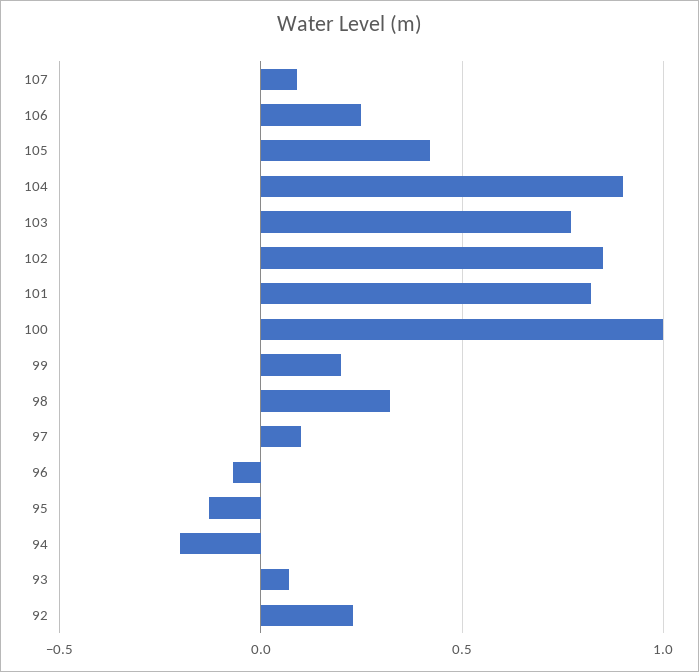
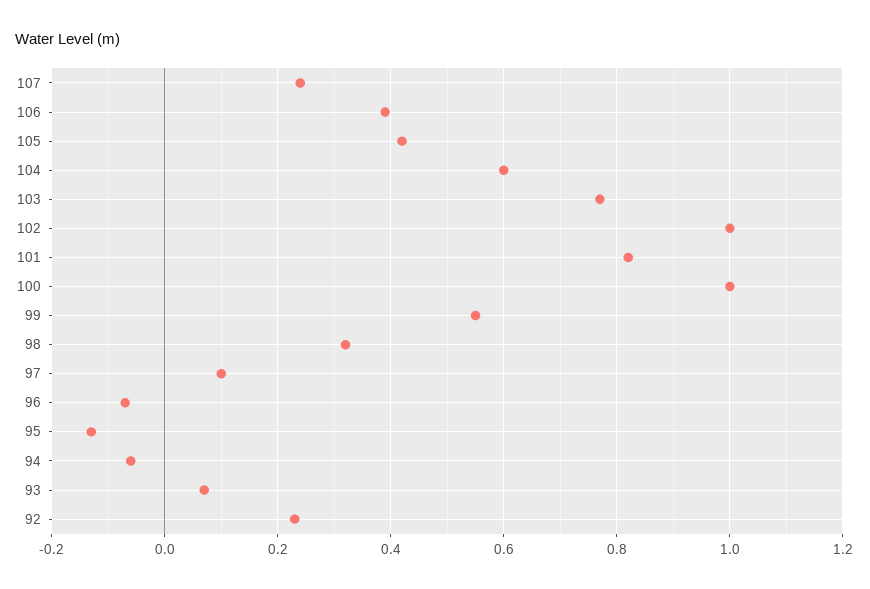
  {
-   "107": 0.1,
+   "107": 0.25,
-   "106": 0.25,
+   "106": 0.4,
    "105": 0.4,
-   "104": 0.9,
+   "104": 0.6,
    "103": 0.75,
-   "102": 0.85,
+   "102": 1,
    "101": 0.8,
    "100": 1,
-   "99": 0.2,
+   "99": 0.55,
    "98": 0.3,
    "97": 0.1,
    "96": -0.05,
    "95": -0.15,
-   "94": -0.2,
+   "94": -0.05,
    "93": 0.05,
    "92": 0.25
  }

